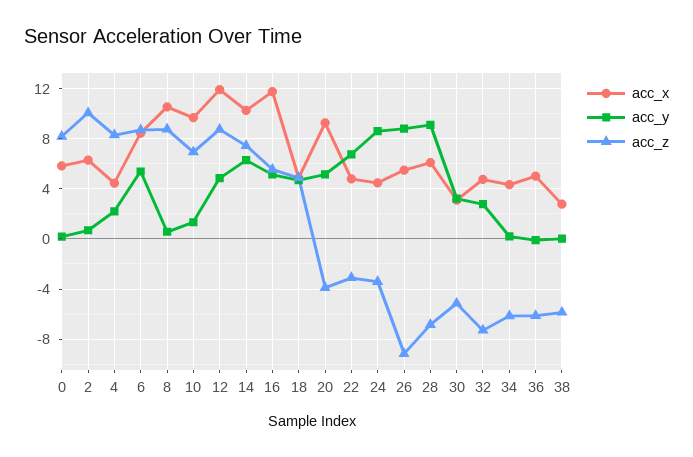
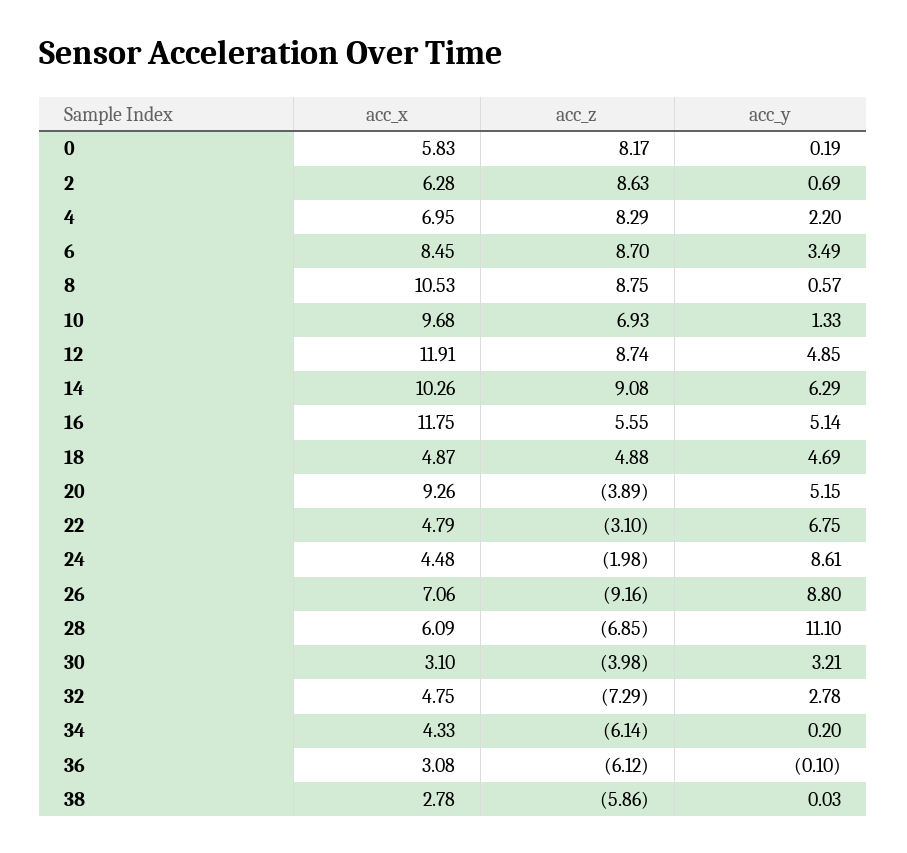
  {
    "acc_x": {
      "0": 5.83,
      "2": 6.28,
-     "4": 4.5,
+     "4": 6.95,
      "6": 8.45,
      "8": 10.53,
      "10": 9.68,
      "12": 11.91,
      "14": 10.26,
      "16": 11.75,
      "18": 4.87,
      "20": 9.26,
      "22": 4.79,
      "24": 4.48,
-     "26": 5.5,
+     "26": 7.06,
      "28": 6.09,
      "30": 3.1,
      "32": 4.75,
      "34": 4.33,
-     "36": 5,
+     "36": 3.08,
      "38": 2.78
    },
    "acc_y": {
      "0": 0.19,
      "2": 0.69,
      "4": 2.2,
-     "6": 5.5,
+     "6": 3.49,
      "8": 0.57,
      "10": 1.33,
      "12": 4.85,
      "14": 6.29,
      "16": 5.14,
      "18": 4.69,
      "20": 5.15,
      "22": 6.75,
      "24": 8.61,
      "26": 8.8,
-     "28": 9,
+     "28": 11.1,
      "30": 3.21,
      "32": 2.78,
      "34": 0.2,
      "36": -0.1,
      "38": 0.03
    },
    "acc_z": {
      "0": 8.17,
-     "2": 10,
+     "2": 8.63,
      "4": 8.29,
      "6": 8.7,
      "8": 8.75,
      "10": 6.93,
      "12": 8.74,
-     "14": 7.5,
+     "14": 9.08,
      "16": 5.55,
      "18": 4.88,
      "20": -3.89,
      "22": -3.1,
-     "24": -3.5,
+     "24": -1.98,
      "26": -9.16,
      "28": -6.85,
-     "30": -5,
+     "30": -3.98,
      "32": -7.29,
      "34": -6.14,
      "36": -6.12,
      "38": -5.86
    }
  }

